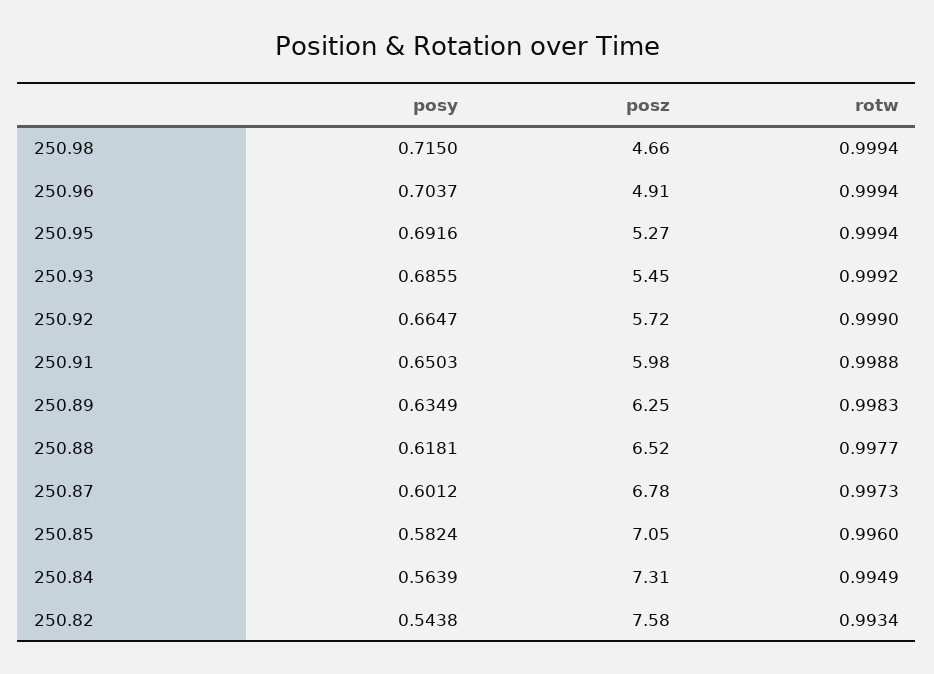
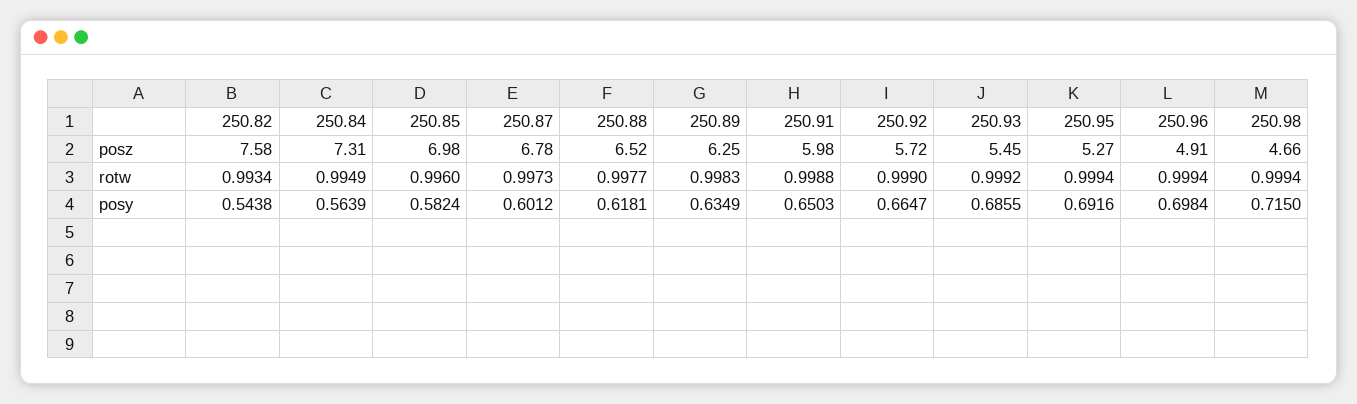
  {
    "posy": {
      "250.98": 0.715,
-     "250.96": 0.7037,
+     "250.96": 0.6984,
      "250.95": 0.6916,
      "250.93": 0.6855,
      "250.92": 0.6647,
      "250.91": 0.6503,
      "250.89": 0.6349,
      "250.88": 0.6181,
      "250.87": 0.6012,
      "250.85": 0.5824,
      "250.84": 0.5639,
      "250.82": 0.5438
    },
    "posz": {
      "250.98": 4.66,
      "250.96": 4.91,
      "250.95": 5.27,
      "250.93": 5.45,
      "250.92": 5.72,
      "250.91": 5.98,
      "250.89": 6.25,
      "250.88": 6.52,
      "250.87": 6.78,
-     "250.85": 7.05,
+     "250.85": 6.98,
      "250.84": 7.31,
      "250.82": 7.58
    },
    "rotw": {
      "250.98": 0.9994,
      "250.96": 0.9994,
      "250.95": 0.9994,
      "250.93": 0.9992,
      "250.92": 0.999,
      "250.91": 0.9988,
      "250.89": 0.9983,
      "250.88": 0.9977,
      "250.87": 0.9973,
      "250.85": 0.996,
      "250.84": 0.9949,
      "250.82": 0.9934
    }
  }

